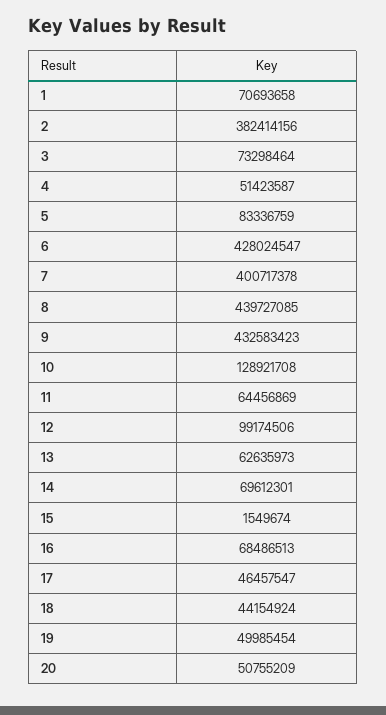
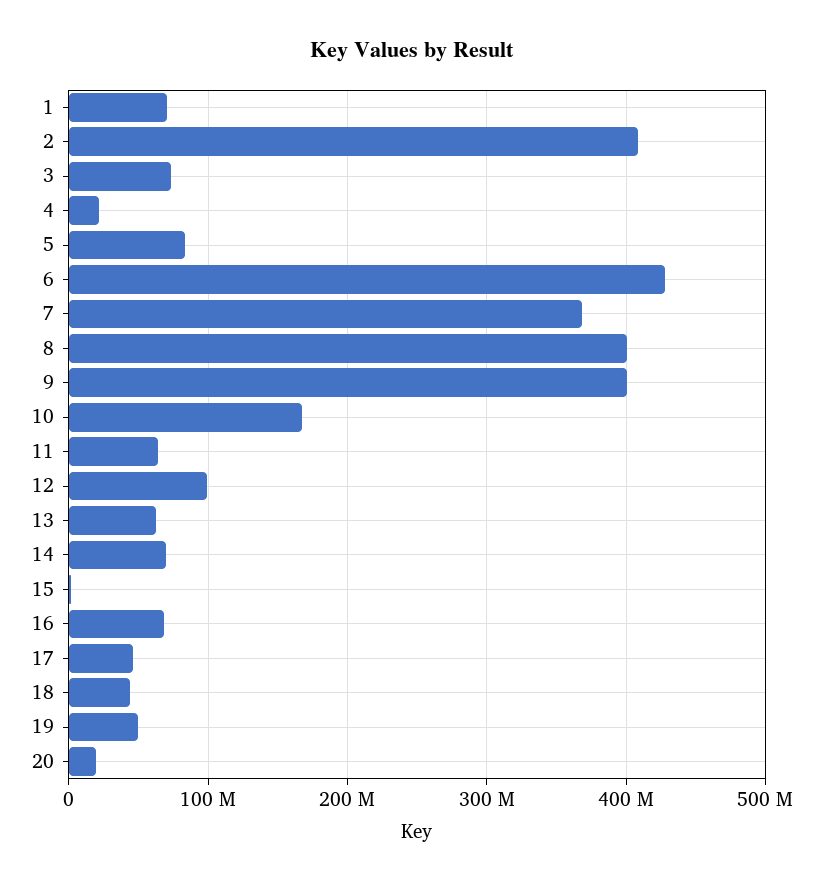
  {
    "1": 70693658,
-   "2": 382414156,
+   "2": 410000000,
    "3": 73298464,
-   "4": 51423587,
+   "4": 20000000,
    "5": 83336759,
    "6": 428024547,
-   "7": 400717378,
+   "7": 370000000,
-   "8": 439727085,
+   "8": 400000000,
-   "9": 432583423,
+   "9": 400000000,
-   "10": 128921708,
+   "10": 170000000,
    "11": 64456869,
    "12": 99174506,
    "13": 62635973,
    "14": 69612301,
    "15": 1549674,
    "16": 68486513,
    "17": 46457547,
    "18": 44154924,
    "19": 49985454,
-   "20": 50755209
+   "20": 20000000
  }

